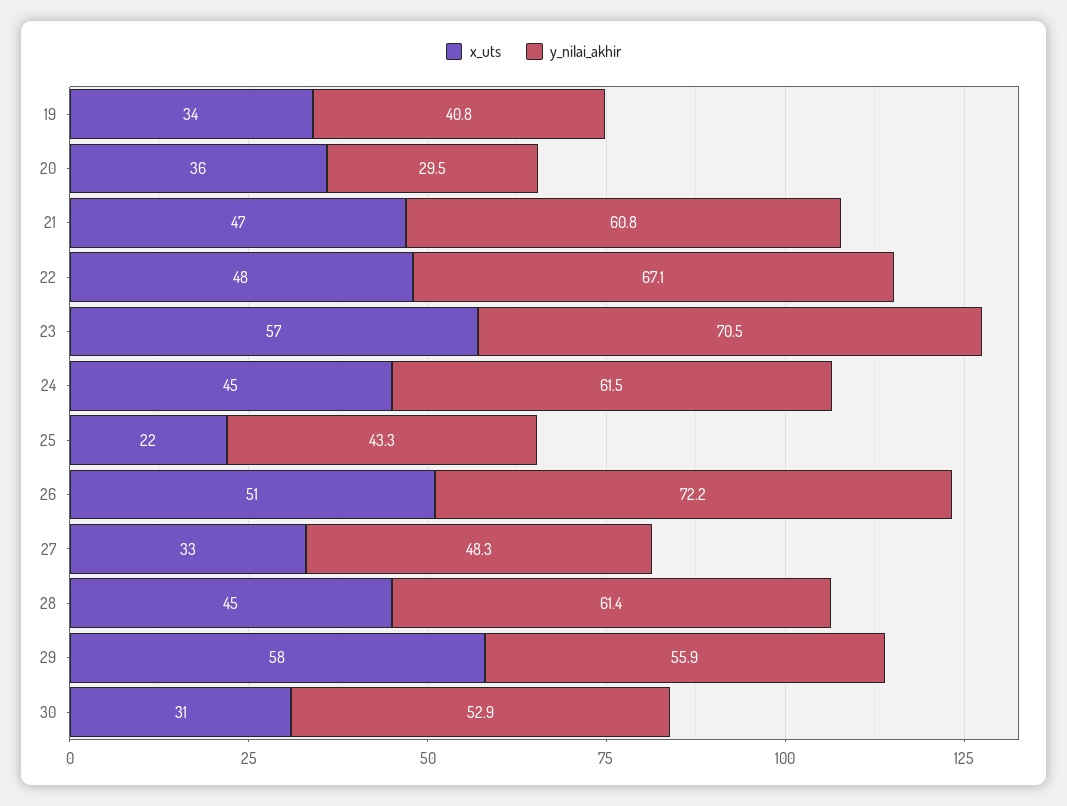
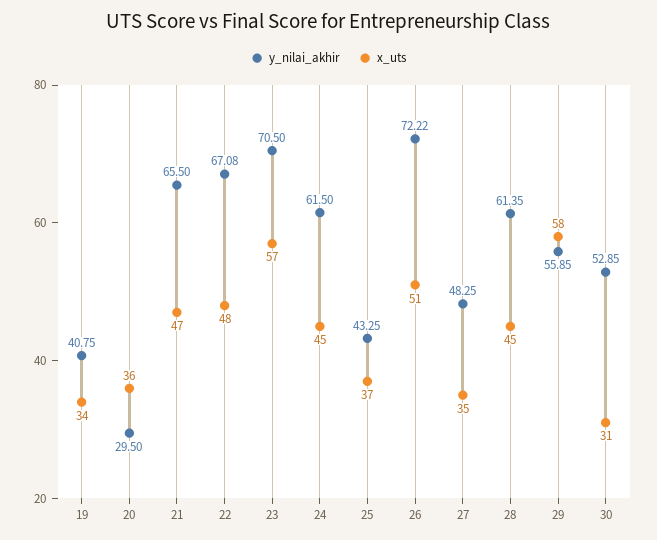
  {
    "x_uts": {
      "19": 34,
      "20": 36,
      "21": 47,
      "22": 48,
      "23": 57,
      "24": 45,
-     "25": 22,
+     "25": 37,
      "26": 51,
-     "27": 33,
+     "27": 35,
      "28": 45,
      "29": 58,
      "30": 31
    },
    "y_nilai_akhir": {
      "19": 40.75,
      "20": 29.5,
-     "21": 60.8,
+     "21": 65.5,
      "22": 67.08,
      "23": 70.5,
      "24": 61.5,
      "25": 43.25,
      "26": 72.22,
      "27": 48.25,
      "28": 61.35,
      "29": 55.85,
      "30": 52.85
    }
  }

